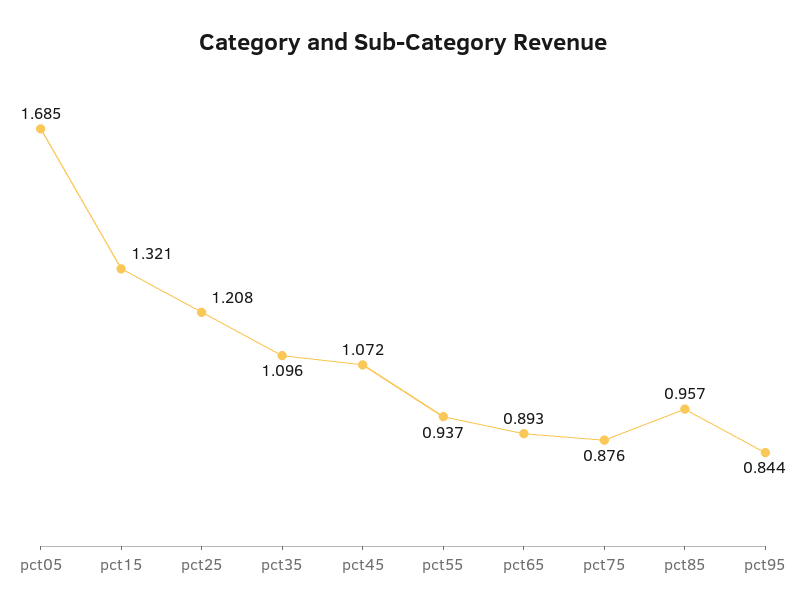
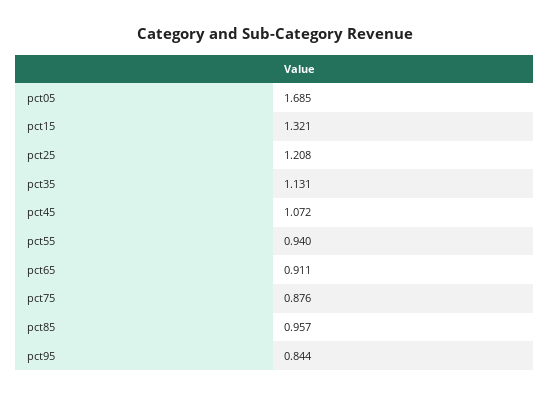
  {
    "pct05": 1.685,
    "pct15": 1.321,
    "pct25": 1.208,
-   "pct35": 1.096,
+   "pct35": 1.131,
    "pct45": 1.072,
-   "pct55": 0.937,
+   "pct55": 0.94,
-   "pct65": 0.893,
+   "pct65": 0.911,
    "pct75": 0.876,
    "pct85": 0.957,
    "pct95": 0.844
  }

